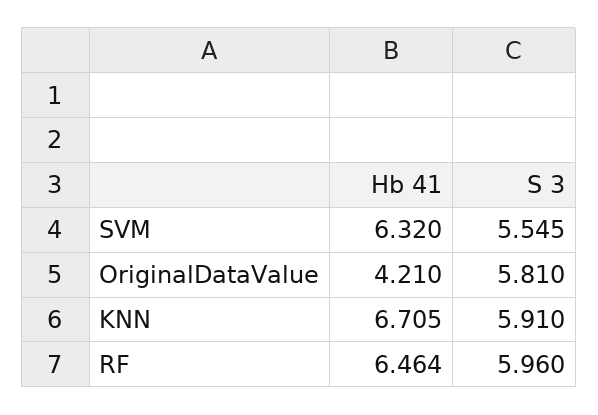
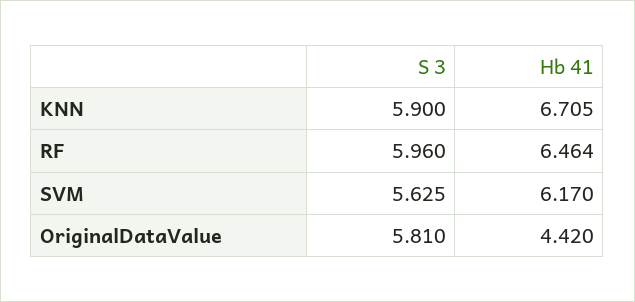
  {
    "Hb 41": {
-     "SVM": 6.32,
+     "SVM": 6.17,
-     "OriginalDataValue": 4.21,
+     "OriginalDataValue": 4.42,
      "KNN": 6.705,
      "RF": 6.464
    },
    "S 3": {
-     "SVM": 5.545,
+     "SVM": 5.625,
      "OriginalDataValue": 5.81,
-     "KNN": 5.91,
+     "KNN": 5.9,
      "RF": 5.96
    }
  }

